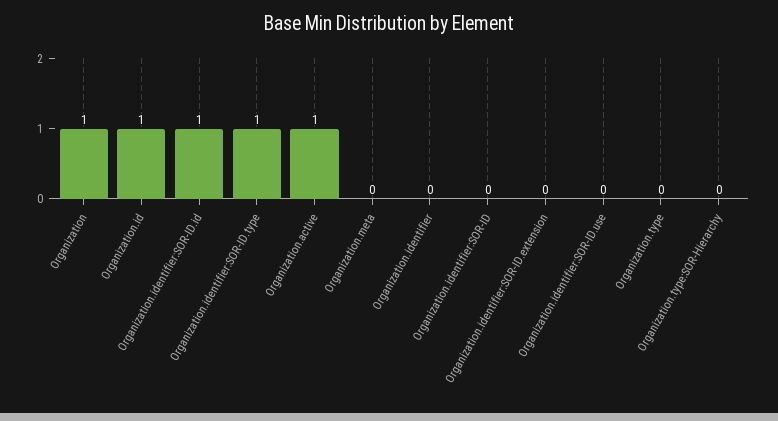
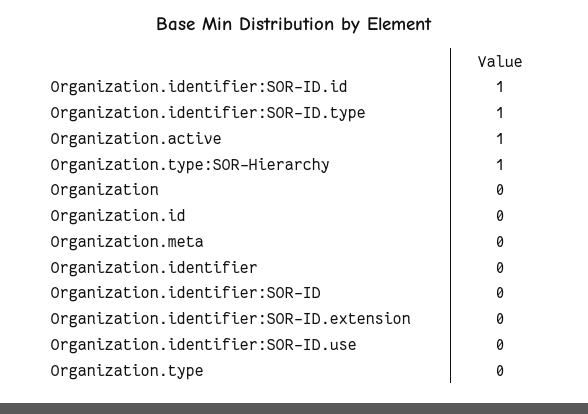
  {
-   "Organization": 1,
+   "Organization": 0,
-   "Organization.id": 1,
+   "Organization.id": 0,
    "Organization.identifier:SOR-ID.id": 1,
    "Organization.identifier:SOR-ID.type": 1,
    "Organization.active": 1,
    "Organization.meta": 0,
    "Organization.identifier": 0,
    "Organization.identifier:SOR-ID": 0,
    "Organization.identifier:SOR-ID.extension": 0,
    "Organization.identifier:SOR-ID.use": 0,
    "Organization.type": 0,
-   "Organization.type:SOR-Hierarchy": 0
+   "Organization.type:SOR-Hierarchy": 1
  }

